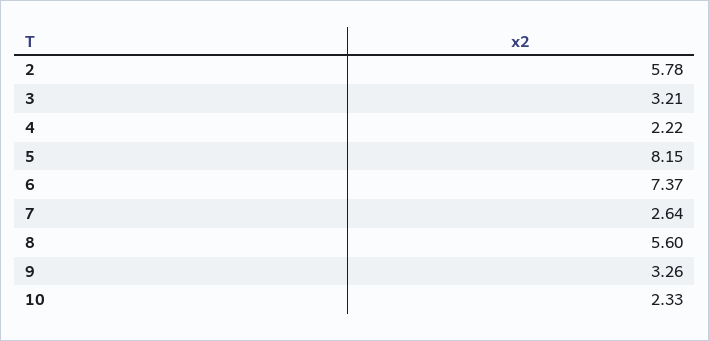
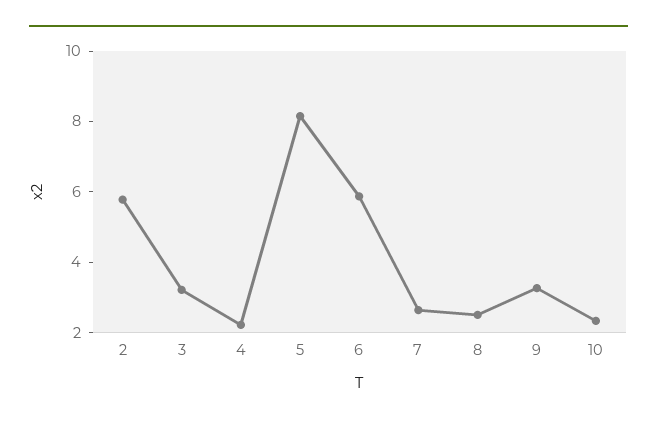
  {
    "2": 5.78,
    "3": 3.21,
    "4": 2.22,
    "5": 8.15,
-   "6": 7.37,
+   "6": 6,
    "7": 2.64,
-   "8": 5.6,
+   "8": 2.5,
    "9": 3.26,
    "10": 2.33
  }

